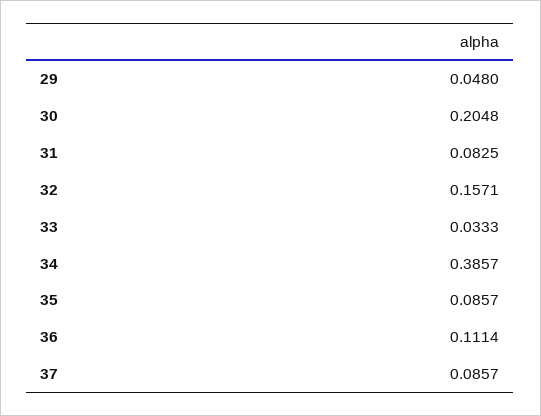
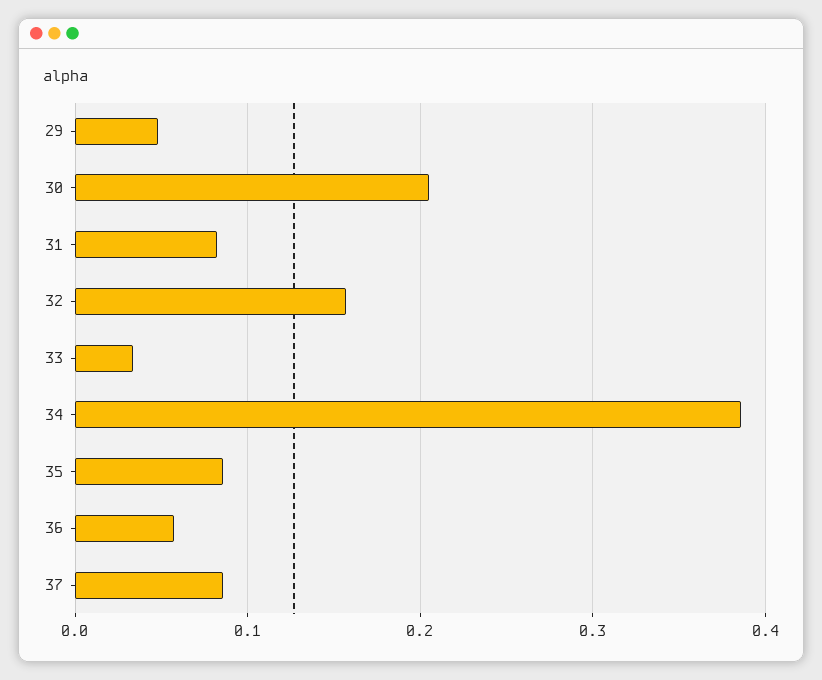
  {
    "29": 0.048,
    "30": 0.2048,
    "31": 0.0825,
    "32": 0.1571,
    "33": 0.0333,
    "34": 0.3857,
    "35": 0.0857,
-   "36": 0.1114,
+   "36": 0.06,
    "37": 0.0857
  }

